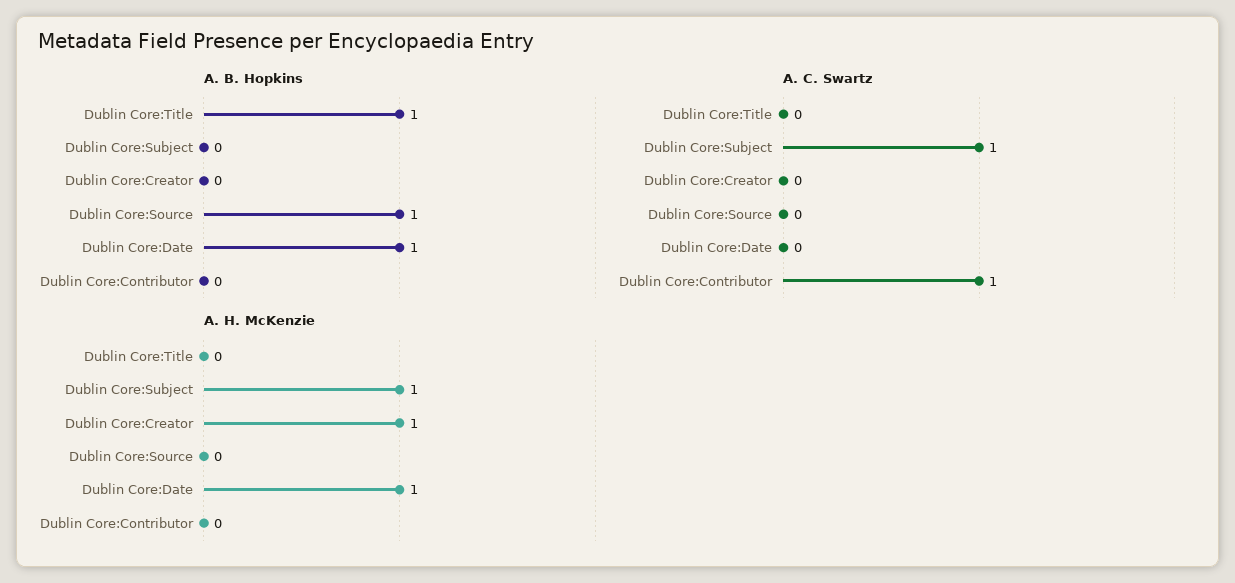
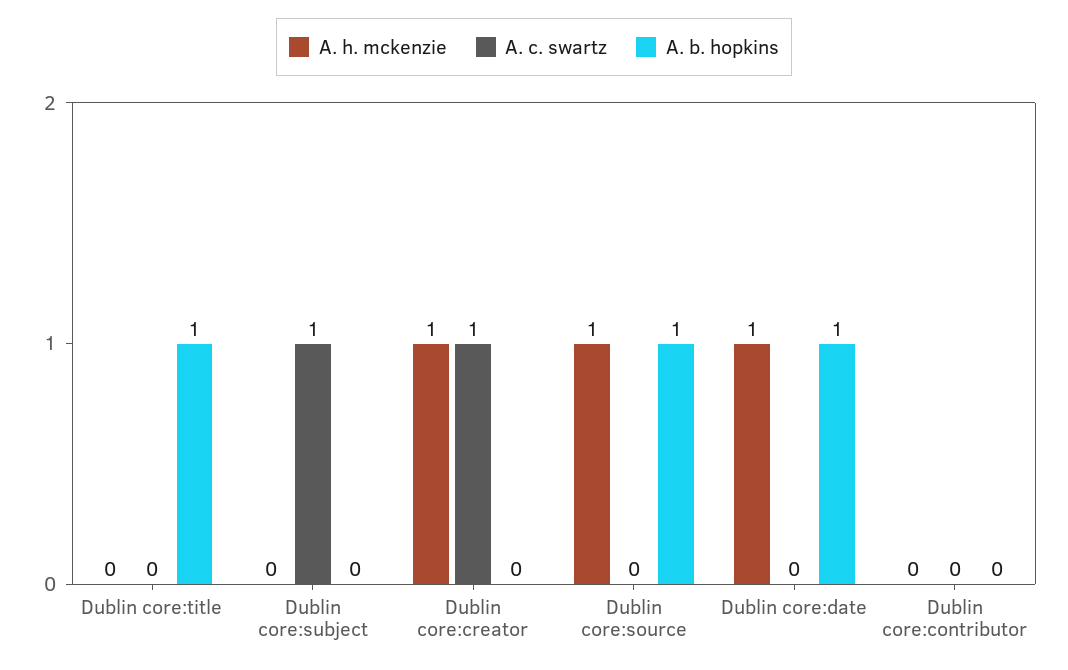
  {
    "A. B. Hopkins": {
      "Dublin Core:Title": 1,
      "Dublin Core:Subject": 0,
      "Dublin Core:Creator": 0,
      "Dublin Core:Source": 1,
      "Dublin Core:Date": 1,
      "Dublin Core:Contributor": 0
    },
    "A. C. Swartz": {
      "Dublin Core:Title": 0,
      "Dublin Core:Subject": 1,
-     "Dublin Core:Creator": 0,
+     "Dublin Core:Creator": 1,
      "Dublin Core:Source": 0,
      "Dublin Core:Date": 0,
-     "Dublin Core:Contributor": 1
+     "Dublin Core:Contributor": 0
    },
    "A. H. McKenzie": {
      "Dublin Core:Title": 0,
-     "Dublin Core:Subject": 1,
+     "Dublin Core:Subject": 0,
      "Dublin Core:Creator": 1,
-     "Dublin Core:Source": 0,
+     "Dublin Core:Source": 1,
      "Dublin Core:Date": 1,
      "Dublin Core:Contributor": 0
    }
  }

